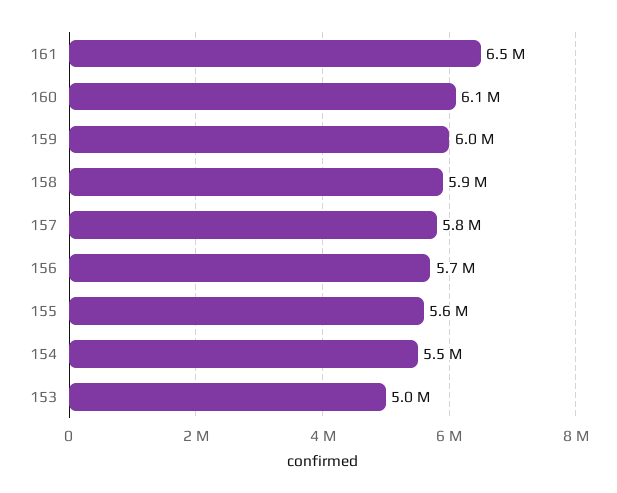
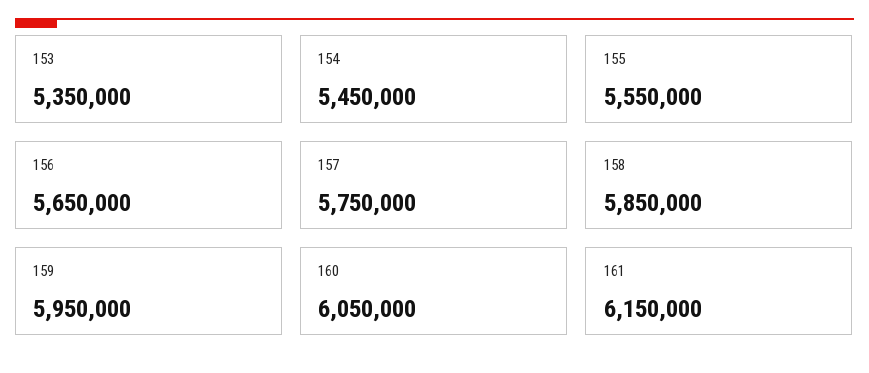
  {
-   "161": 6500000,
+   "161": 6150000,
    "160": 6050000,
    "159": 5950000,
    "158": 5850000,
    "157": 5750000,
    "156": 5650000,
    "155": 5550000,
    "154": 5450000,
-   "153": 5000000
+   "153": 5350000
  }

